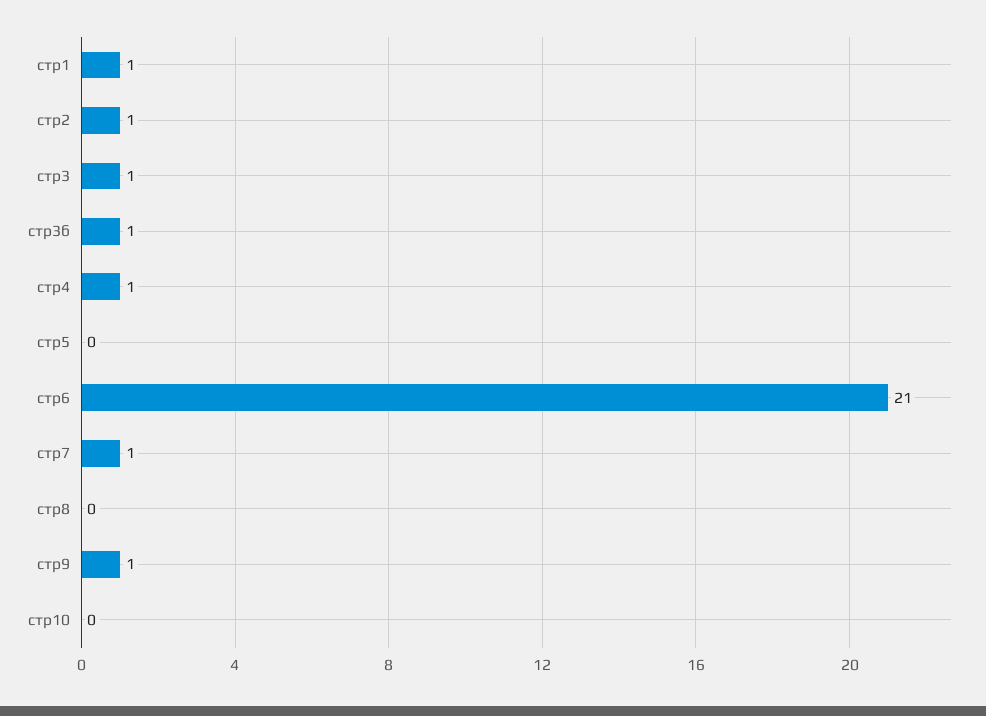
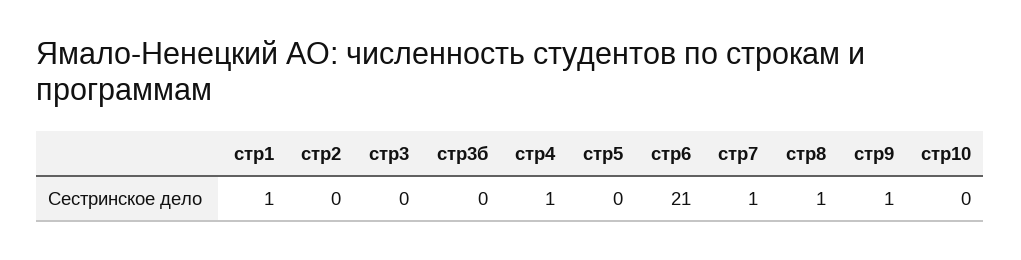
  {
    "стр1": 1,
-   "стр2": 1,
+   "стр2": 0,
-   "стр3": 1,
+   "стр3": 0,
-   "стр3б": 1,
+   "стр3б": 0,
    "стр4": 1,
    "стр5": 0,
    "стр6": 21,
    "стр7": 1,
-   "стр8": 0,
+   "стр8": 1,
    "стр9": 1,
    "стр10": 0
  }

